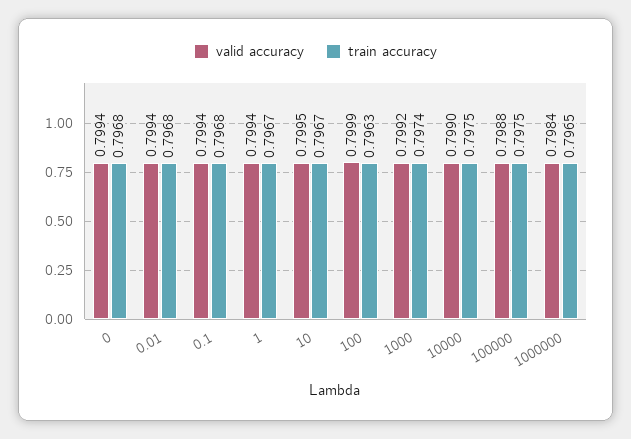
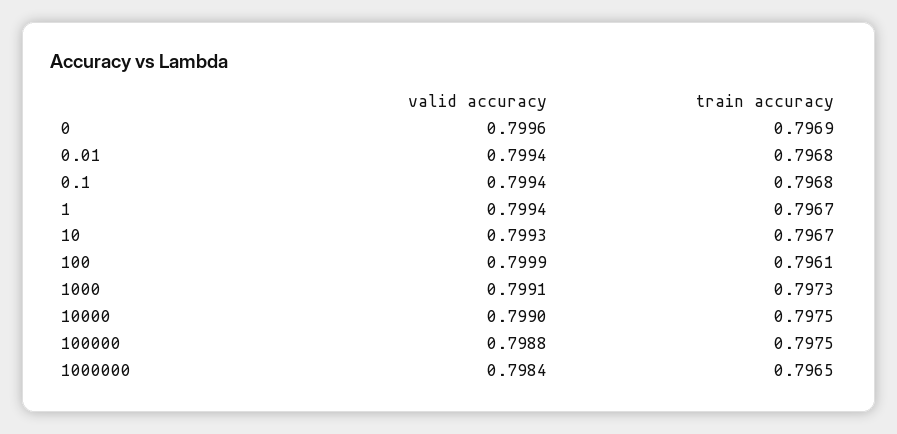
  {
    "valid accuracy": {
-     "0": 0.7994,
+     "0": 0.7996,
      "0.01": 0.7994,
      "0.1": 0.7994,
      "1": 0.7994,
-     "10": 0.7995,
+     "10": 0.7993,
      "100": 0.7999,
-     "1000": 0.7992,
+     "1000": 0.7991,
      "10000": 0.799,
      "100000": 0.7988,
      "1000000": 0.7984
    },
    "train accuracy": {
-     "0": 0.7968,
+     "0": 0.7969,
      "0.01": 0.7968,
      "0.1": 0.7968,
      "1": 0.7967,
      "10": 0.7967,
-     "100": 0.7963,
+     "100": 0.7961,
-     "1000": 0.7974,
+     "1000": 0.7973,
      "10000": 0.7975,
      "100000": 0.7975,
      "1000000": 0.7965
    }
  }

